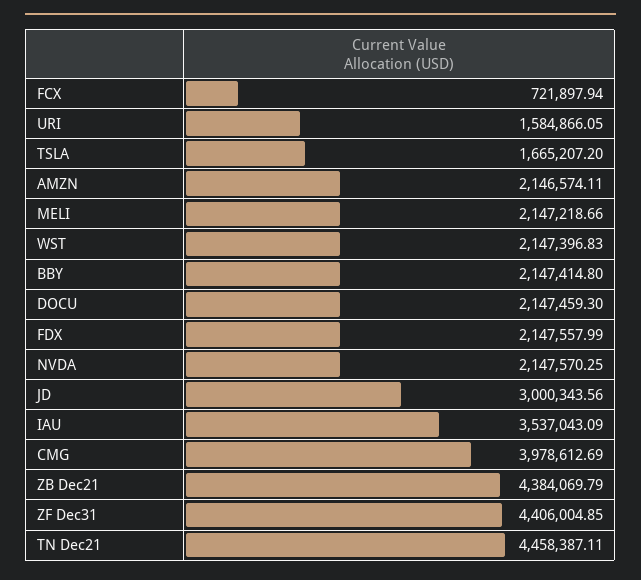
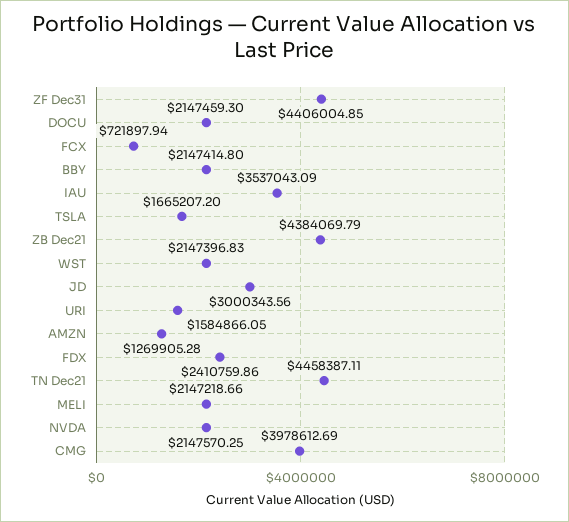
  {
    "FCX": 721897.94,
    "URI": 1584866.05,
    "TSLA": 1665207.2,
-   "AMZN": 2146574.11,
+   "AMZN": 1269905.28,
    "MELI": 2147218.66,
    "WST": 2147396.83,
    "BBY": 2147414.8,
    "DOCU": 2147459.3,
-   "FDX": 2147557.99,
+   "FDX": 2410759.86,
    "NVDA": 2147570.25,
    "JD": 3000343.56,
    "IAU": 3537043.09,
    "CMG": 3978612.69,
    "ZB Dec21": 4384069.79,
    "ZF Dec31": 4406004.85,
    "TN Dec21": 4458387.11
  }

